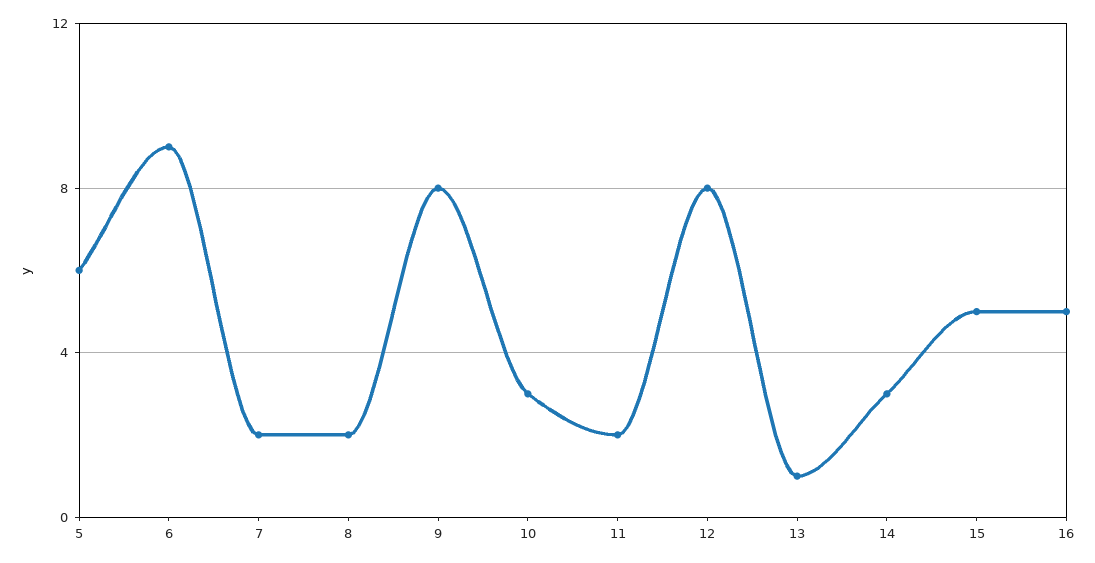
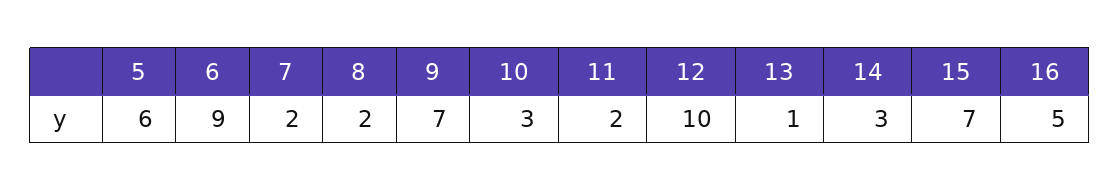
  {
    "5": 6,
    "6": 9,
    "7": 2,
    "8": 2,
-   "9": 8,
+   "9": 7,
    "10": 3,
    "11": 2,
-   "12": 8,
+   "12": 10,
    "13": 1,
    "14": 3,
-   "15": 5,
+   "15": 7,
    "16": 5
  }

